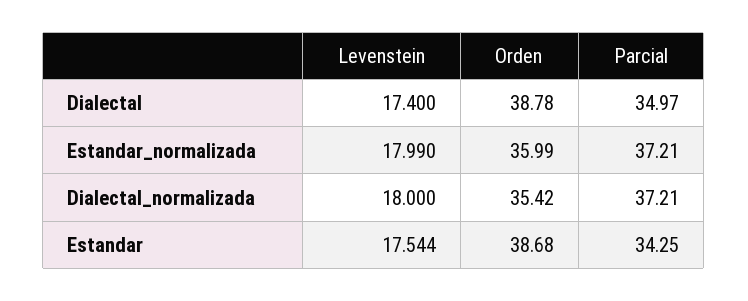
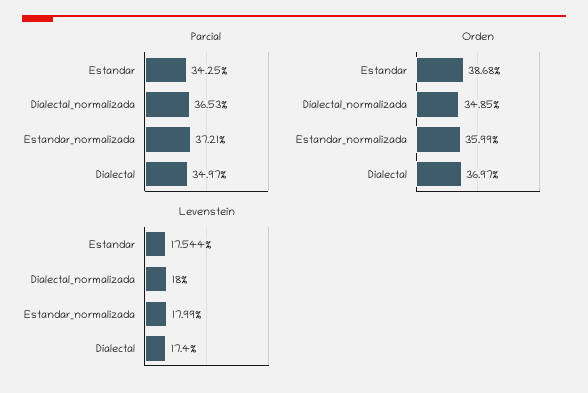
  {
    "Levenstein": {
      "Dialectal": 17.4,
      "Estandar_normalizada": 17.99,
      "Dialectal_normalizada": 18,
      "Estandar": 17.544
    },
    "Orden": {
-     "Dialectal": 38.78,
+     "Dialectal": 36.97,
      "Estandar_normalizada": 35.99,
-     "Dialectal_normalizada": 35.42,
+     "Dialectal_normalizada": 34.85,
      "Estandar": 38.68
    },
    "Parcial": {
      "Dialectal": 34.97,
      "Estandar_normalizada": 37.21,
-     "Dialectal_normalizada": 37.21,
+     "Dialectal_normalizada": 36.53,
      "Estandar": 34.25
    }
  }

